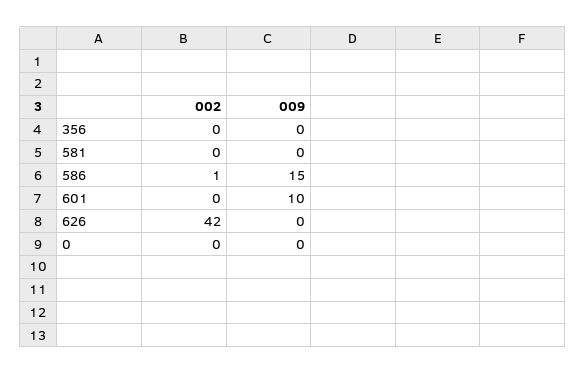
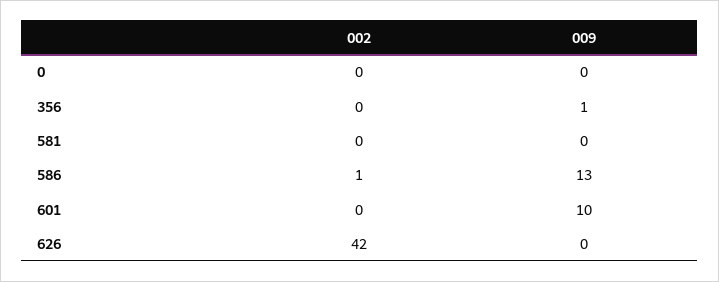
  {
    "002": {
      "356": 0,
      "581": 0,
      "586": 1,
      "601": 0,
      "626": 42,
      "0": 0
    },
    "009": {
-     "356": 0,
+     "356": 1,
      "581": 0,
-     "586": 15,
+     "586": 13,
      "601": 10,
      "626": 0,
      "0": 0
    }
  }

